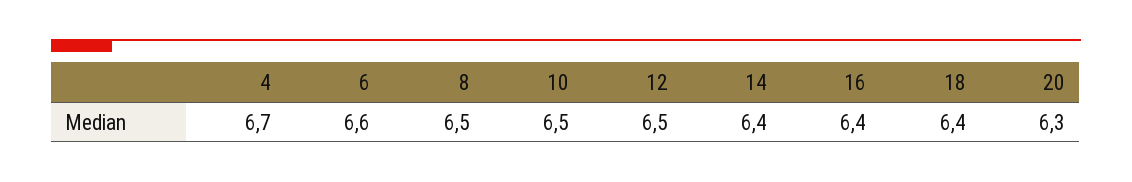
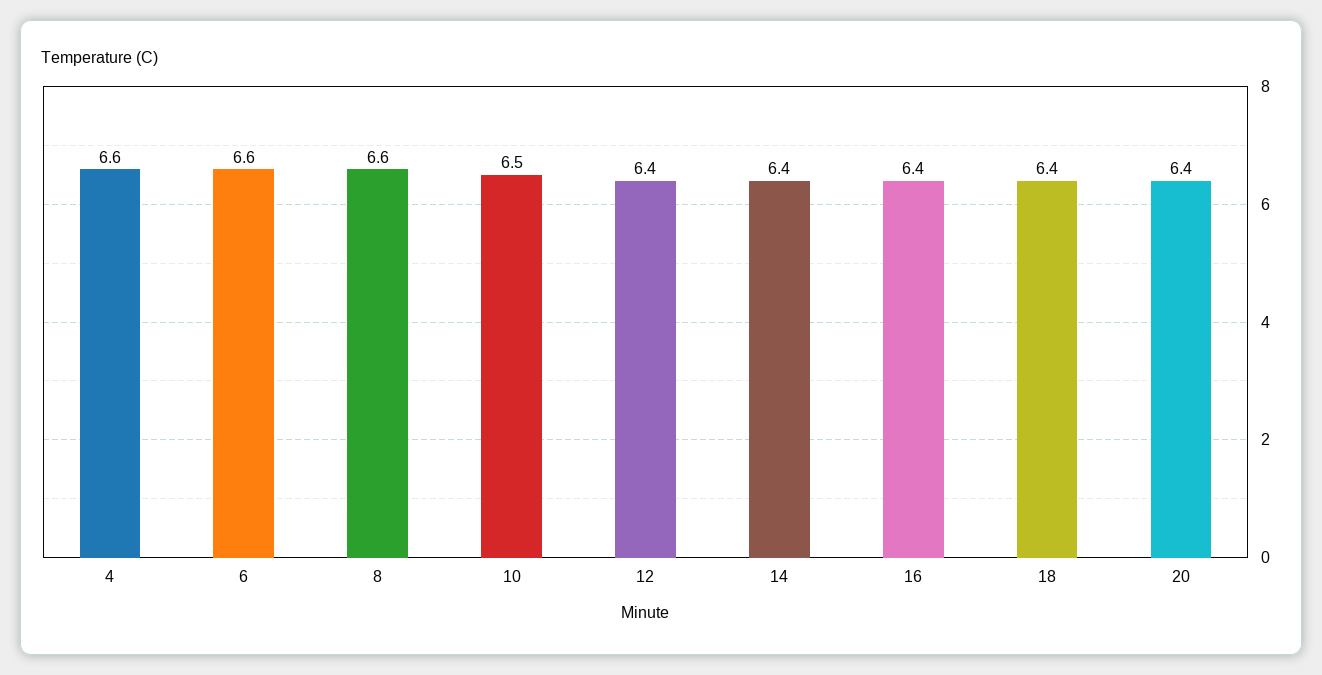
  {
-   "4": 6.7,
+   "4": 6.6,
    "6": 6.6,
-   "8": 6.5,
+   "8": 6.6,
    "10": 6.5,
-   "12": 6.5,
+   "12": 6.4,
    "14": 6.4,
    "16": 6.4,
    "18": 6.4,
-   "20": 6.3
+   "20": 6.4
  }

